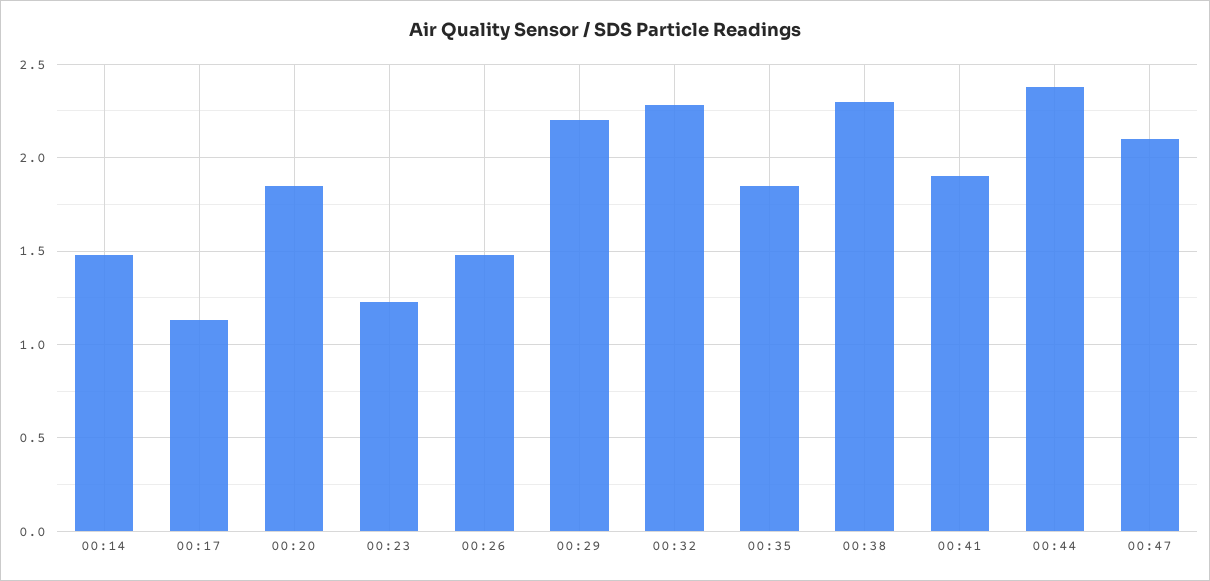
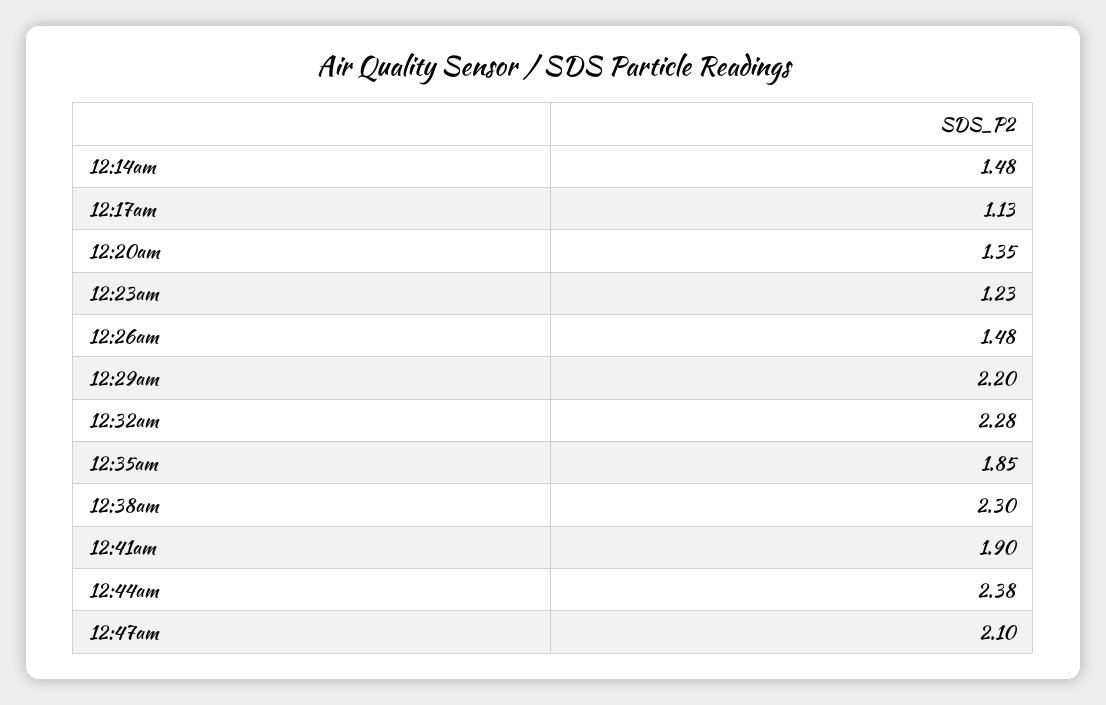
  {
    "00:14": 1.48,
    "00:17": 1.13,
-   "00:20": 1.85,
+   "00:20": 1.35,
    "00:23": 1.23,
    "00:26": 1.48,
    "00:29": 2.2,
    "00:32": 2.28,
    "00:35": 1.85,
    "00:38": 2.3,
    "00:41": 1.9,
    "00:44": 2.38,
    "00:47": 2.1
  }

